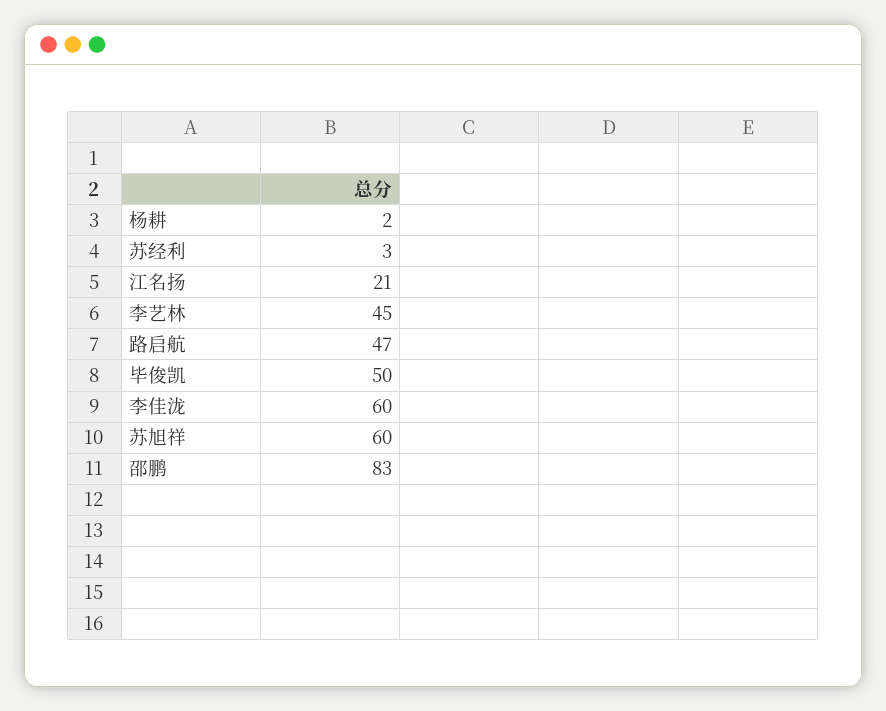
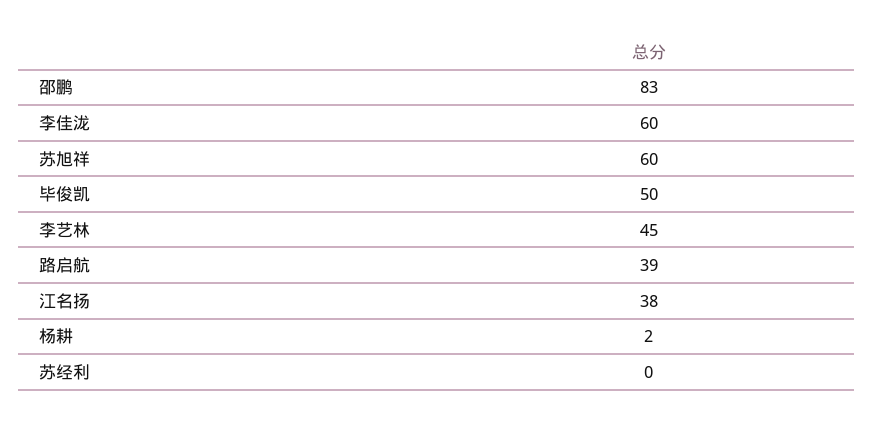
  {
    "杨耕": 2,
-   "苏经利": 3,
+   "苏经利": 0,
-   "江名扬": 21,
+   "江名扬": 38,
    "李艺林": 45,
-   "路启航": 47,
+   "路启航": 39,
    "毕俊凯": 50,
    "李佳泷": 60,
    "苏旭祥": 60,
    "邵鹏": 83
  }

